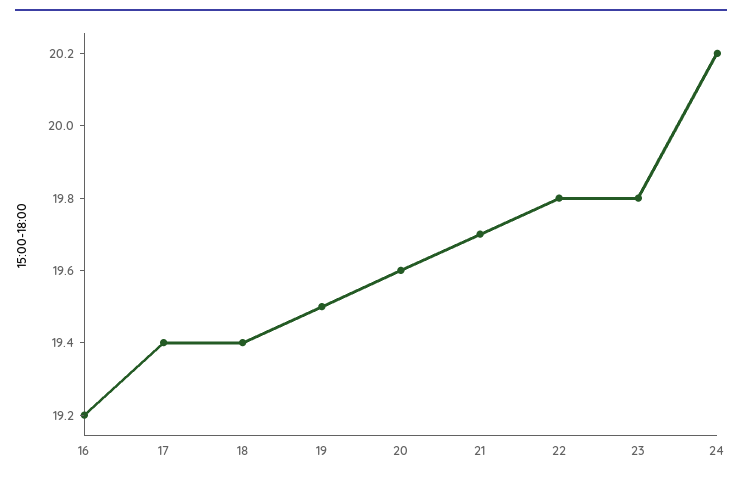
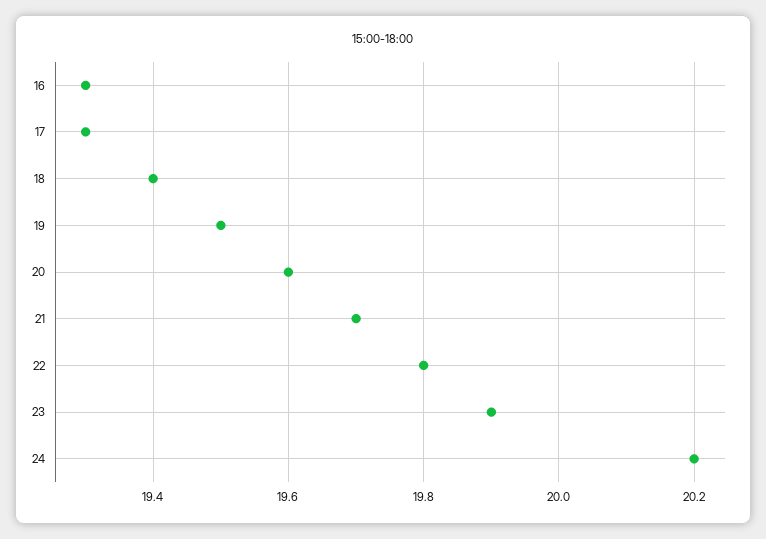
  {
-   "16": 19.2,
+   "16": 19.3,
-   "17": 19.4,
+   "17": 19.3,
    "18": 19.4,
    "19": 19.5,
    "20": 19.6,
    "21": 19.7,
    "22": 19.8,
-   "23": 19.8,
+   "23": 19.9,
    "24": 20.2
  }

